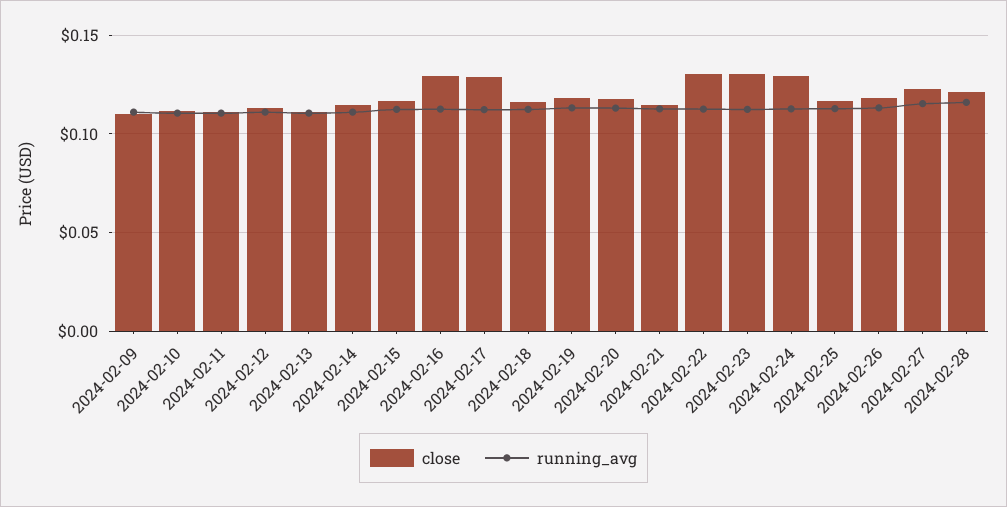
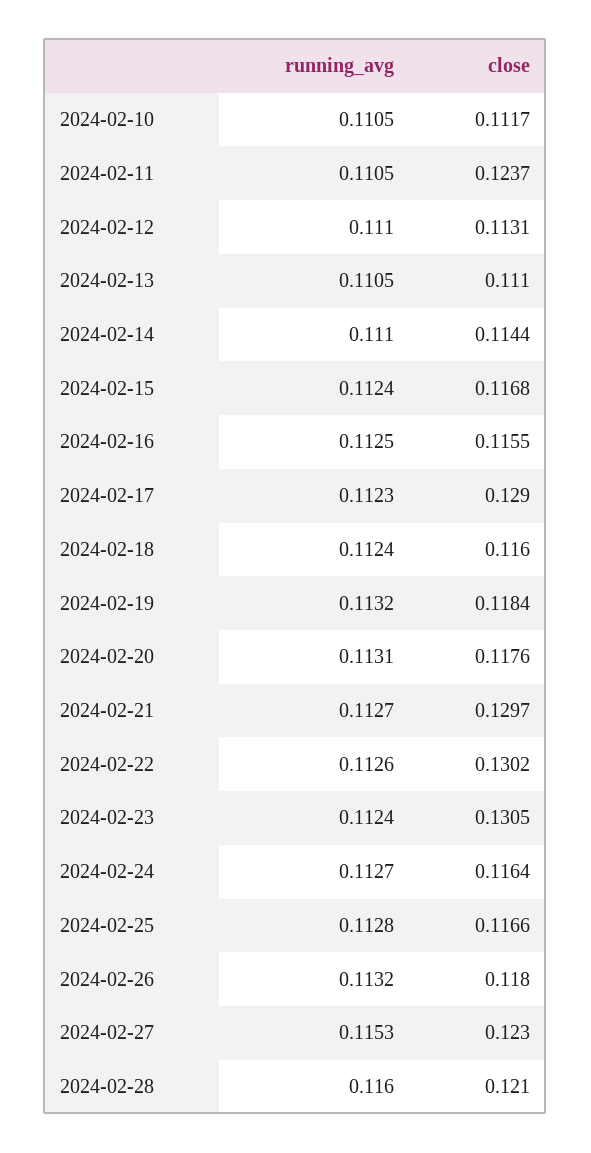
  {
    "close": {
-     "2024-02-09": 0.11,
      "2024-02-10": 0.1117,
-     "2024-02-11": 0.11,
+     "2024-02-11": 0.1237,
      "2024-02-12": 0.1131,
      "2024-02-13": 0.111,
      "2024-02-14": 0.1144,
      "2024-02-15": 0.1168,
-     "2024-02-16": 0.13,
+     "2024-02-16": 0.1155,
      "2024-02-17": 0.129,
      "2024-02-18": 0.116,
      "2024-02-19": 0.1184,
      "2024-02-20": 0.1176,
-     "2024-02-21": 0.115,
+     "2024-02-21": 0.1297,
      "2024-02-22": 0.1302,
      "2024-02-23": 0.1305,
-     "2024-02-24": 0.13,
+     "2024-02-24": 0.1164,
      "2024-02-25": 0.1166,
      "2024-02-26": 0.118,
      "2024-02-27": 0.123,
      "2024-02-28": 0.121
    },
    "running_avg": {
-     "2024-02-09": 0.11,
      "2024-02-10": 0.1105,
      "2024-02-11": 0.1105,
      "2024-02-12": 0.111,
      "2024-02-13": 0.1105,
      "2024-02-14": 0.111,
      "2024-02-15": 0.1124,
      "2024-02-16": 0.1125,
      "2024-02-17": 0.1123,
      "2024-02-18": 0.1124,
      "2024-02-19": 0.1132,
      "2024-02-20": 0.1131,
      "2024-02-21": 0.1127,
      "2024-02-22": 0.1126,
      "2024-02-23": 0.1124,
      "2024-02-24": 0.1127,
      "2024-02-25": 0.1128,
      "2024-02-26": 0.1132,
      "2024-02-27": 0.1153,
      "2024-02-28": 0.116
    }
  }

